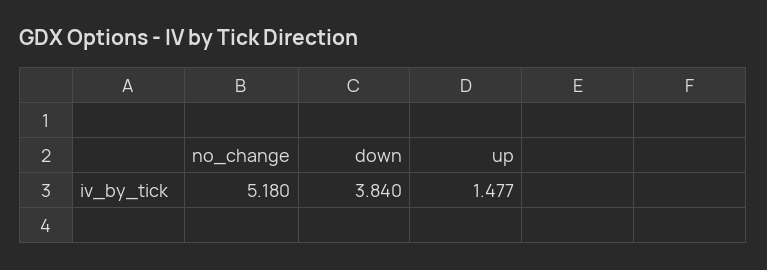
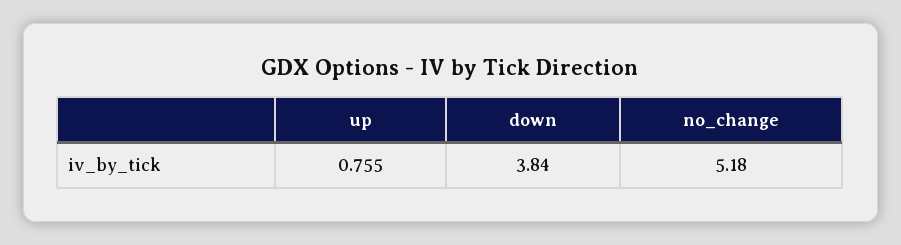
  {
    "no_change": 5.18,
    "down": 3.84,
-   "up": 1.477
+   "up": 0.755
  }

